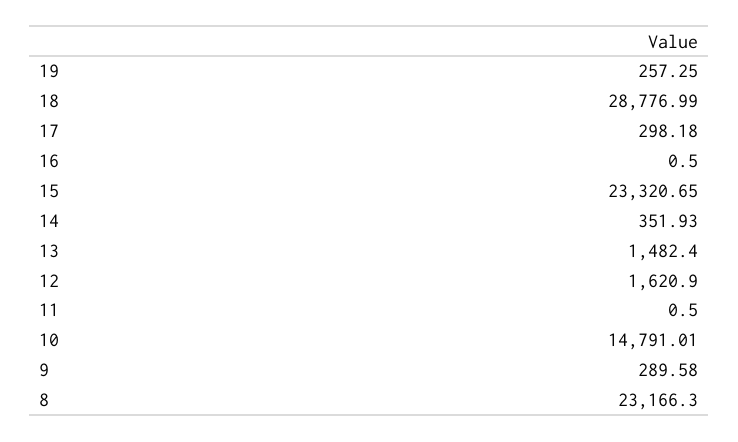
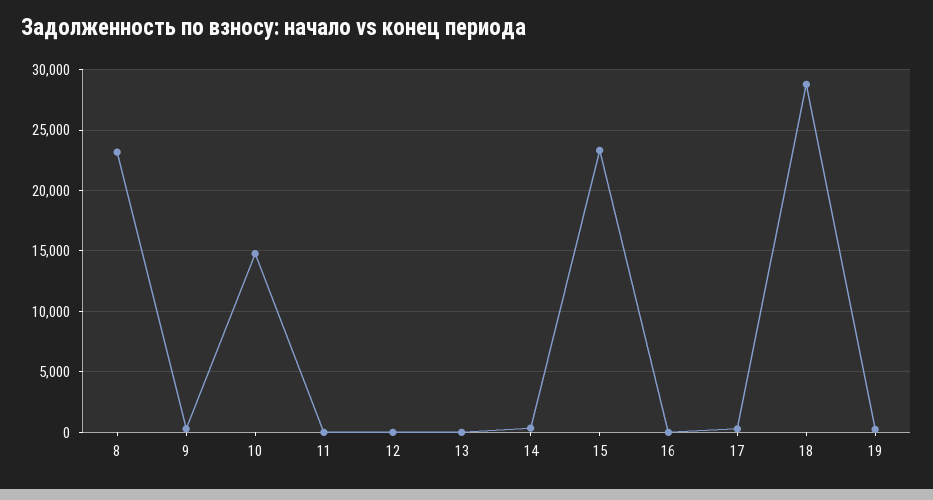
  {
    "19": 257.25,
    "18": 28776.99,
    "17": 298.18,
    "16": 0.5,
    "15": 23320.65,
    "14": 351.93,
-   "13": 1482.4,
+   "13": 0,
-   "12": 1620.9,
+   "12": 0,
    "11": 0.5,
    "10": 14791.01,
    "9": 289.58,
    "8": 23166.3
  }

